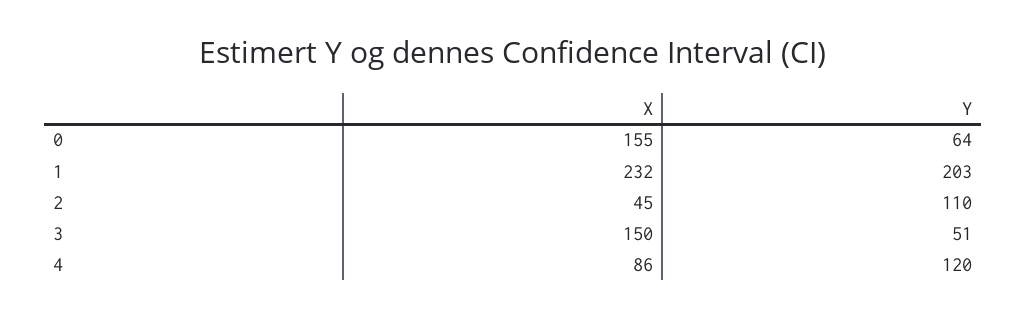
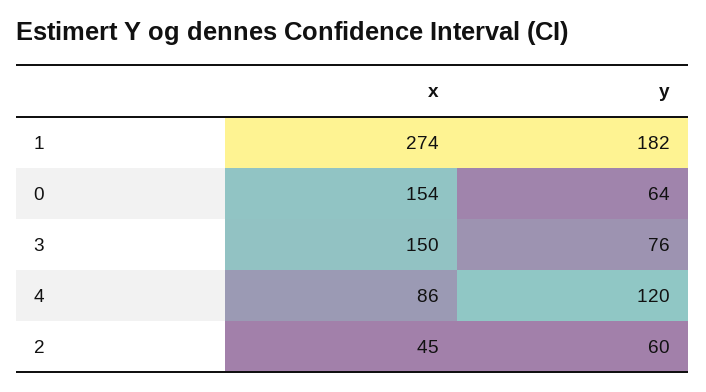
  {
    "X": {
-     "0": 155,
+     "0": 154,
-     "1": 232,
+     "1": 274,
      "2": 45,
      "3": 150,
      "4": 86
    },
    "Y": {
      "0": 64,
-     "1": 203,
+     "1": 182,
-     "2": 110,
+     "2": 60,
-     "3": 51,
+     "3": 76,
      "4": 120
    }
  }

